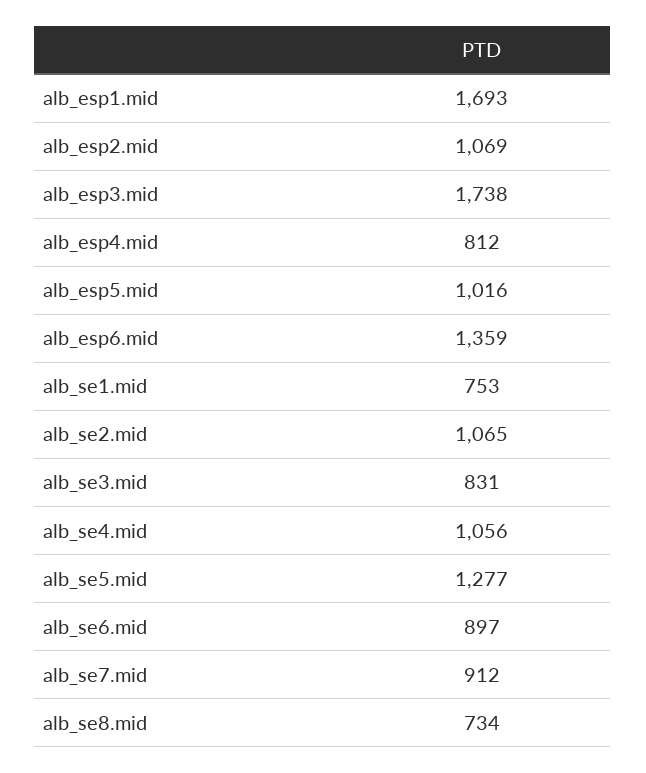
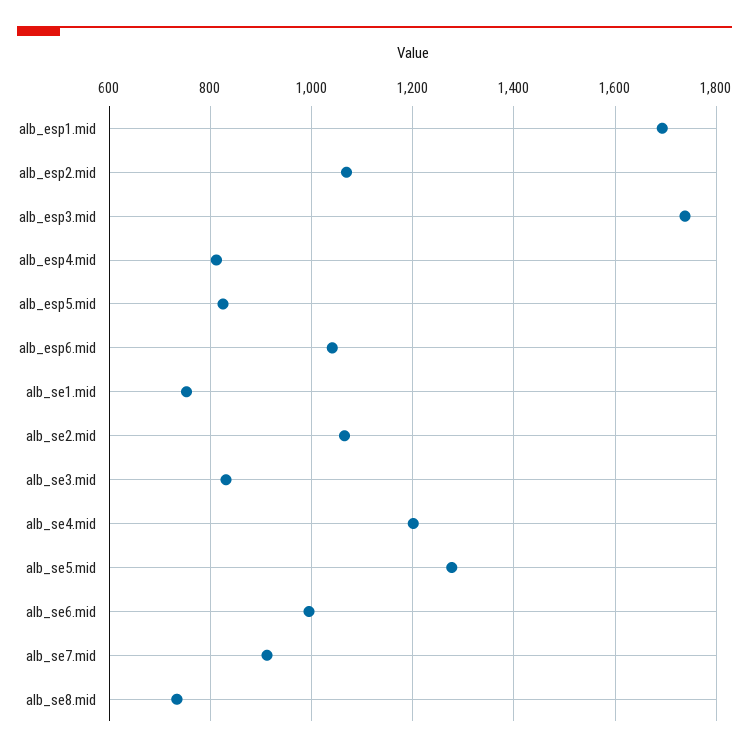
  {
    "alb_esp1.mid": 1693,
    "alb_esp2.mid": 1069,
    "alb_esp3.mid": 1738,
    "alb_esp4.mid": 812,
-   "alb_esp5.mid": 1016,
+   "alb_esp5.mid": 820,
-   "alb_esp6.mid": 1359,
+   "alb_esp6.mid": 1040,
    "alb_se1.mid": 753,
    "alb_se2.mid": 1065,
    "alb_se3.mid": 831,
-   "alb_se4.mid": 1056,
+   "alb_se4.mid": 1200,
    "alb_se5.mid": 1277,
-   "alb_se6.mid": 897,
+   "alb_se6.mid": 1000,
    "alb_se7.mid": 912,
    "alb_se8.mid": 734
  }

